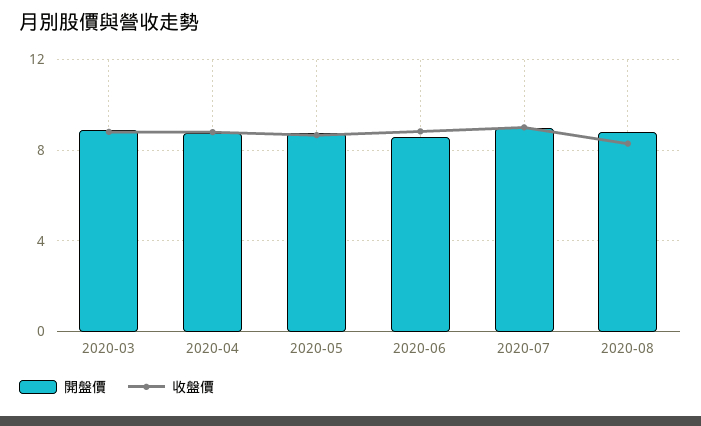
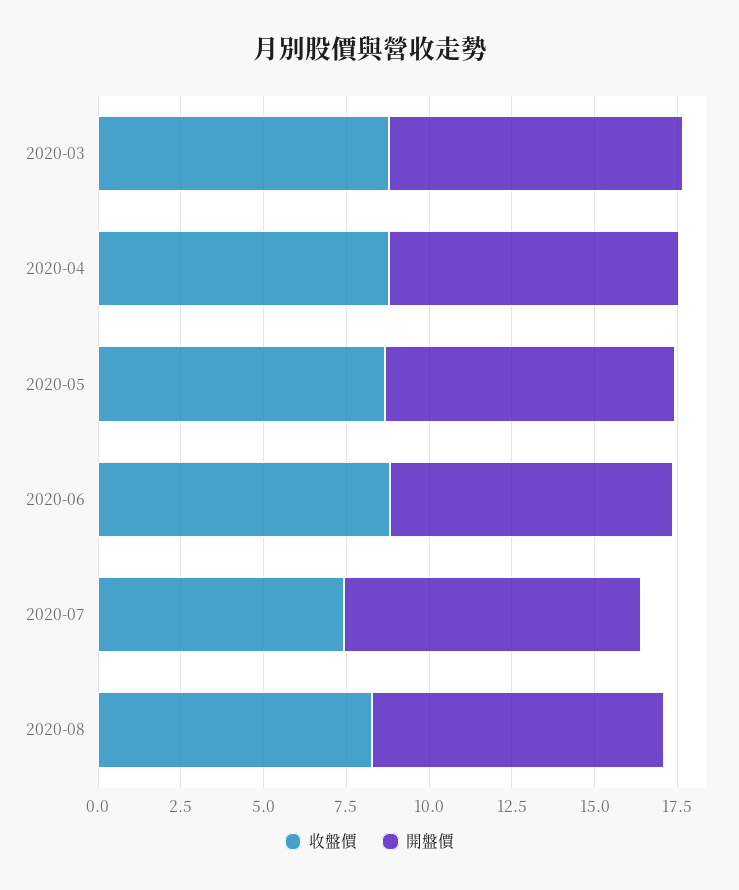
  {
    "開盤價": {
      "2020-03": 9,
      "2020-04": 9,
      "2020-05": 9,
      "2020-06": 8.5,
      "2020-07": 9,
      "2020-08": 9
    },
    "收盤價": {
      "2020-03": 9,
      "2020-04": 9,
      "2020-05": 8.5,
      "2020-06": 9,
-     "2020-07": 9,
+     "2020-07": 7.5,
      "2020-08": 8.5
    }
  }

